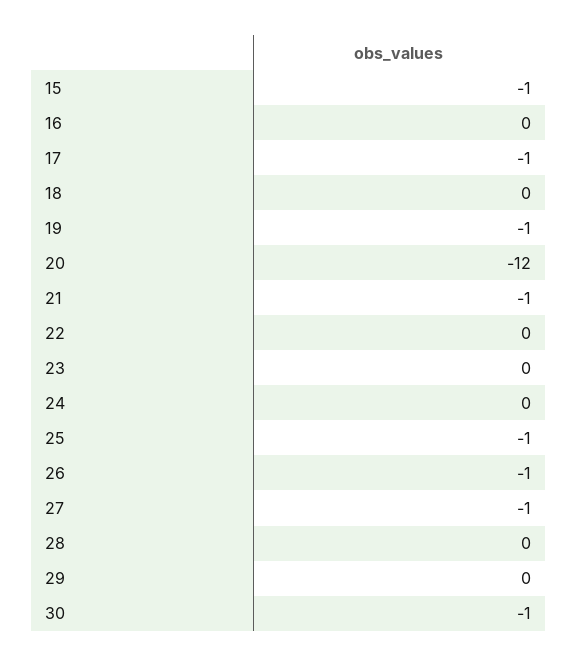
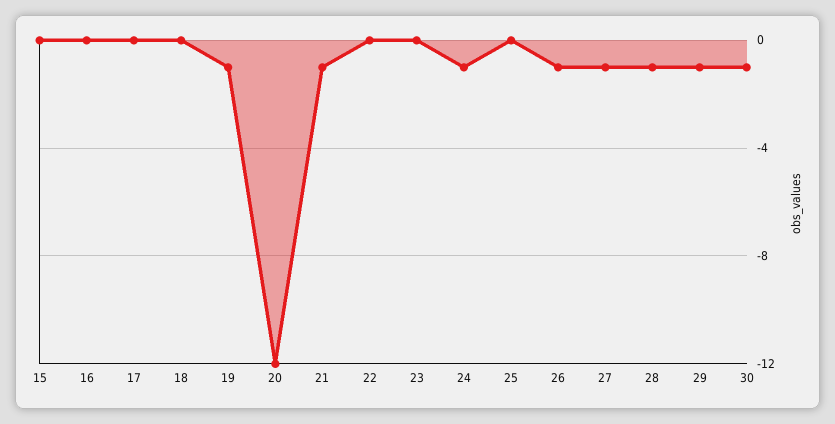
  {
-   "15": -1,
+   "15": 0,
    "16": 0,
-   "17": -1,
+   "17": 0,
    "18": 0,
    "19": -1,
    "20": -12,
    "21": -1,
    "22": 0,
    "23": 0,
-   "24": 0,
+   "24": -1,
-   "25": -1,
+   "25": 0,
    "26": -1,
    "27": -1,
-   "28": 0,
+   "28": -1,
-   "29": 0,
+   "29": -1,
    "30": -1
  }

